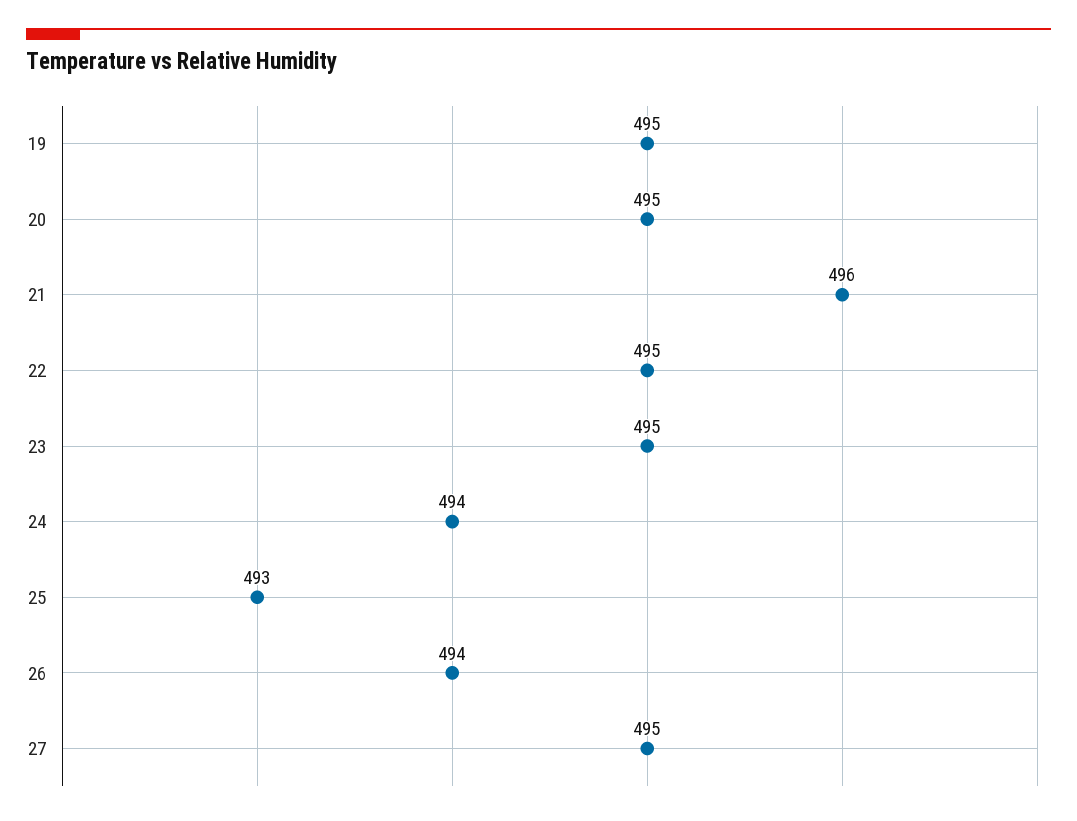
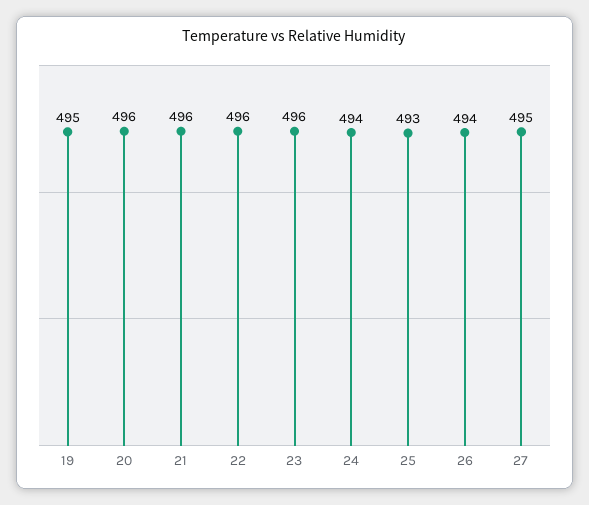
  {
    "19": 495,
-   "20": 495,
+   "20": 496,
    "21": 496,
-   "22": 495,
+   "22": 496,
-   "23": 495,
+   "23": 496,
    "24": 494,
    "25": 493,
    "26": 494,
    "27": 495
  }

